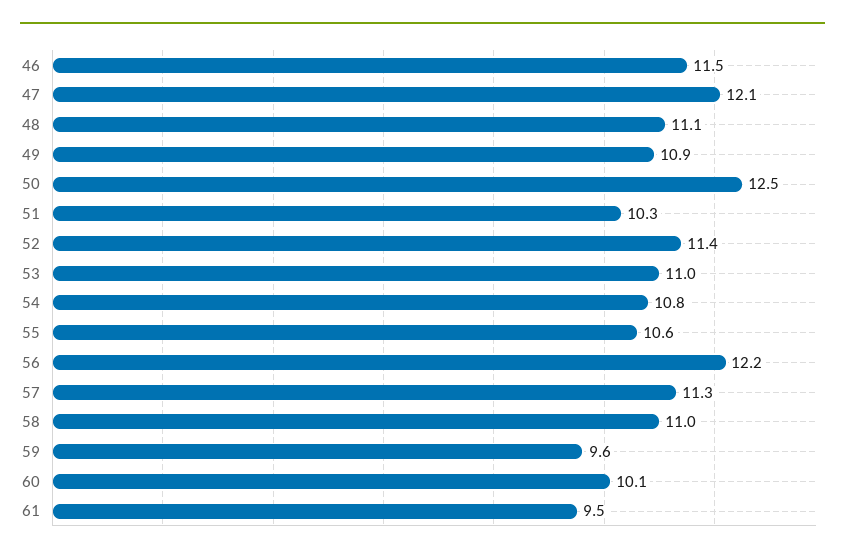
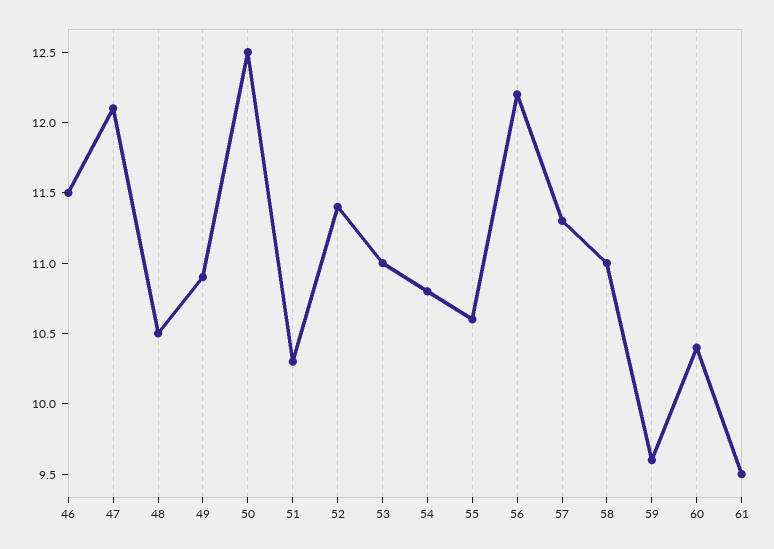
  {
    "46": 11.5,
    "47": 12.1,
-   "48": 11.1,
+   "48": 10.5,
    "49": 10.9,
    "50": 12.5,
    "51": 10.3,
    "52": 11.4,
    "53": 11,
    "54": 10.8,
    "55": 10.6,
    "56": 12.2,
    "57": 11.3,
    "58": 11,
    "59": 9.6,
-   "60": 10.1,
+   "60": 10.4,
    "61": 9.5
  }

